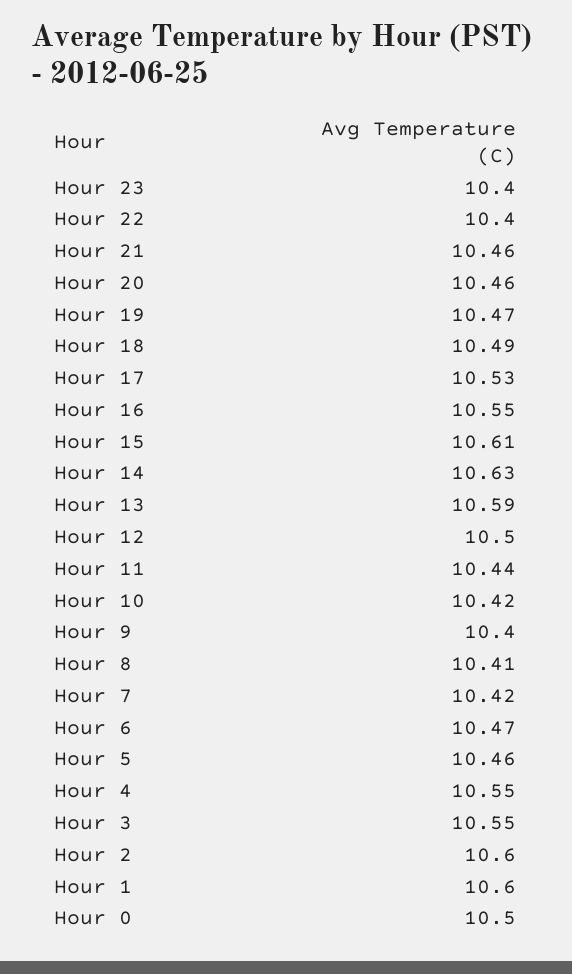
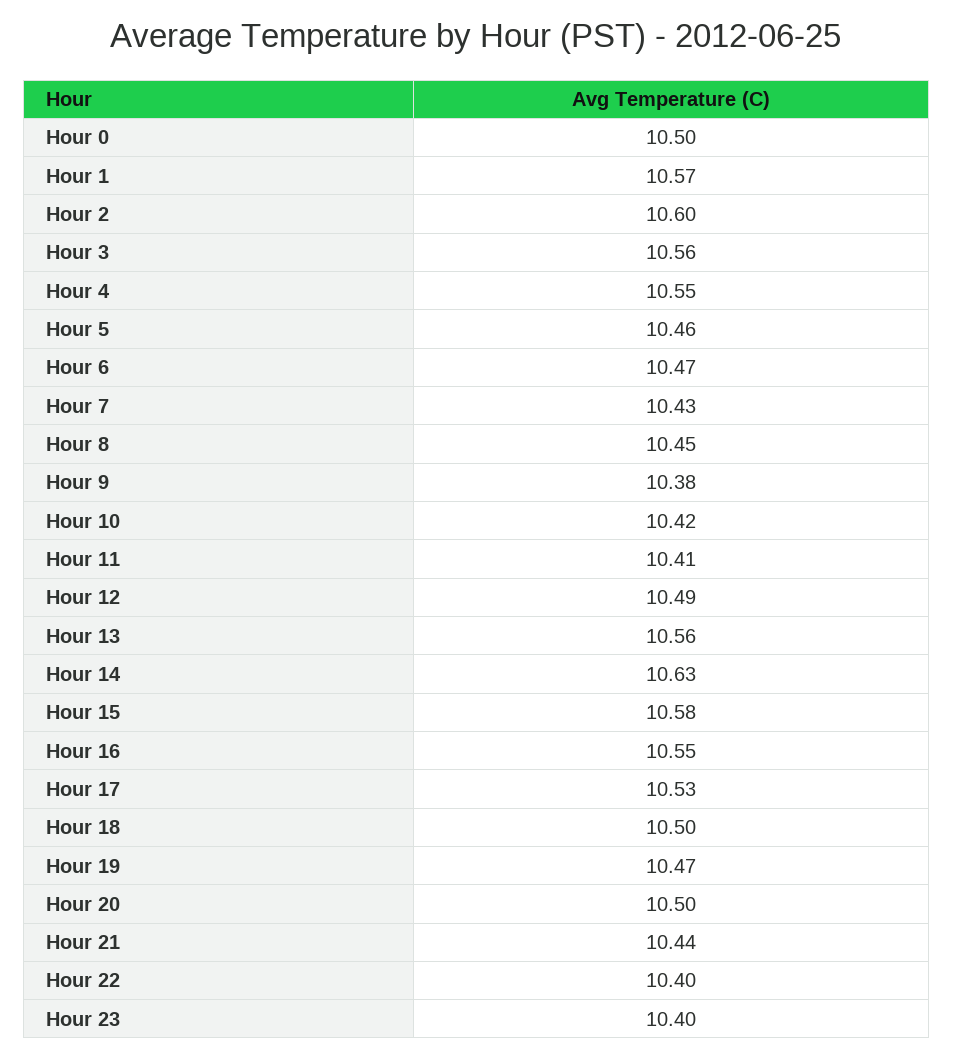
  {
    "Hour 23": 10.4,
    "Hour 22": 10.4,
-   "Hour 21": 10.46,
+   "Hour 21": 10.44,
-   "Hour 20": 10.46,
+   "Hour 20": 10.5,
    "Hour 19": 10.47,
-   "Hour 18": 10.49,
+   "Hour 18": 10.5,
    "Hour 17": 10.53,
    "Hour 16": 10.55,
-   "Hour 15": 10.61,
+   "Hour 15": 10.58,
    "Hour 14": 10.63,
-   "Hour 13": 10.59,
+   "Hour 13": 10.56,
-   "Hour 12": 10.5,
+   "Hour 12": 10.49,
-   "Hour 11": 10.44,
+   "Hour 11": 10.41,
    "Hour 10": 10.42,
-   "Hour 9": 10.4,
+   "Hour 9": 10.38,
-   "Hour 8": 10.41,
+   "Hour 8": 10.45,
-   "Hour 7": 10.42,
+   "Hour 7": 10.43,
    "Hour 6": 10.47,
    "Hour 5": 10.46,
    "Hour 4": 10.55,
-   "Hour 3": 10.55,
+   "Hour 3": 10.56,
    "Hour 2": 10.6,
-   "Hour 1": 10.6,
+   "Hour 1": 10.57,
    "Hour 0": 10.5
  }

